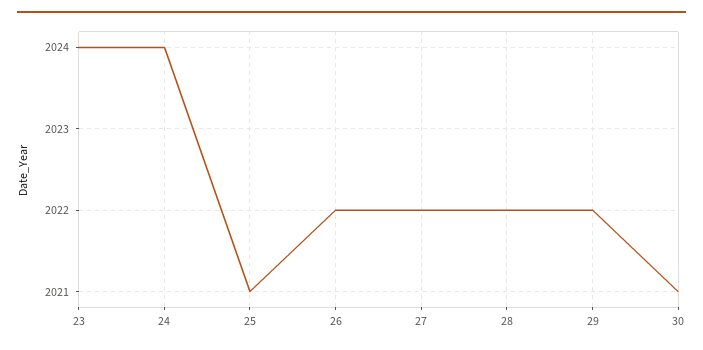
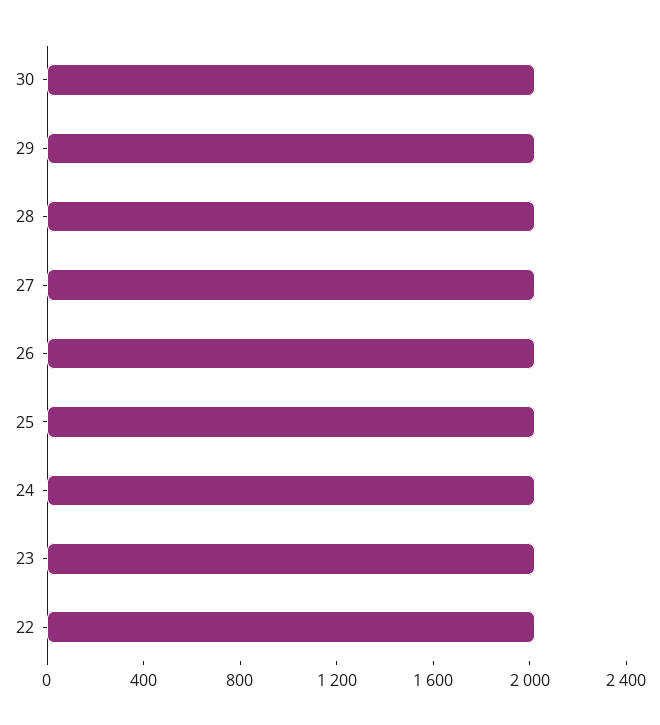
  {
    "23": 2024,
    "24": 2024,
    "25": 2021,
    "26": 2022,
    "27": 2022,
    "28": 2022,
    "29": 2022,
-   "30": 2021
+   "30": 2021,
+   "22": 2000
  }

